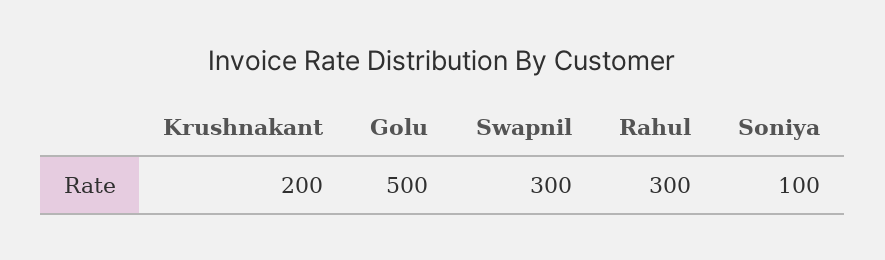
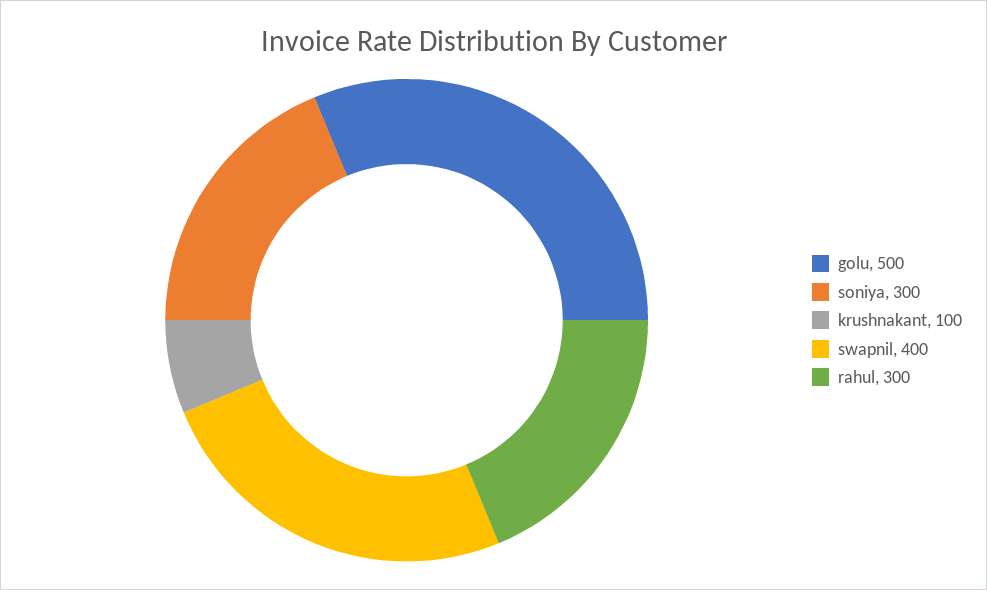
  {
-   "Krushnakant": 200,
+   "Krushnakant": 100,
    "Golu": 500,
-   "Swapnil": 300,
+   "Swapnil": 400,
    "Rahul": 300,
-   "Soniya": 100
+   "Soniya": 300
  }

